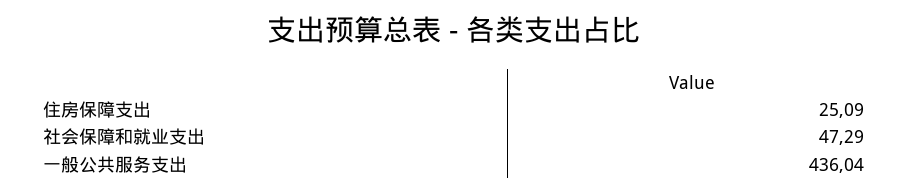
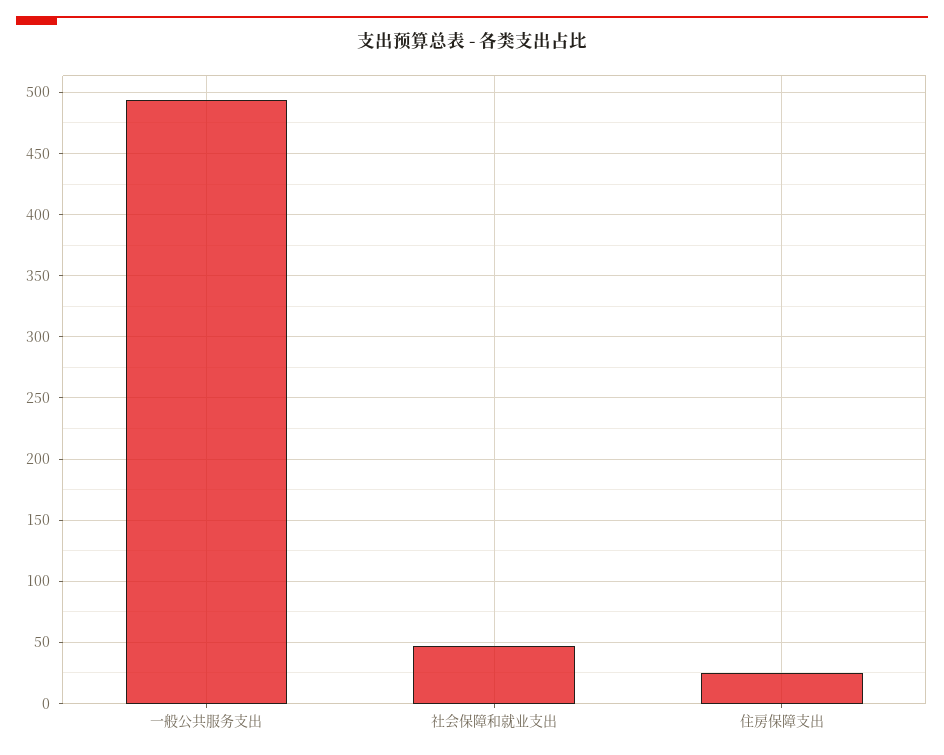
  {
    "住房保障支出": 25.09,
    "社会保障和就业支出": 47.29,
-   "一般公共服务支出": 436.04
+   "一般公共服务支出": 495
  }

